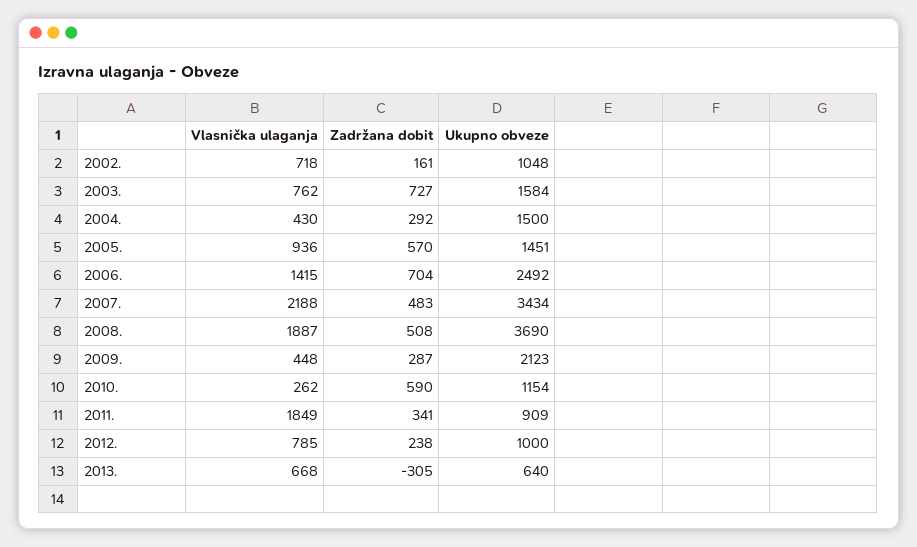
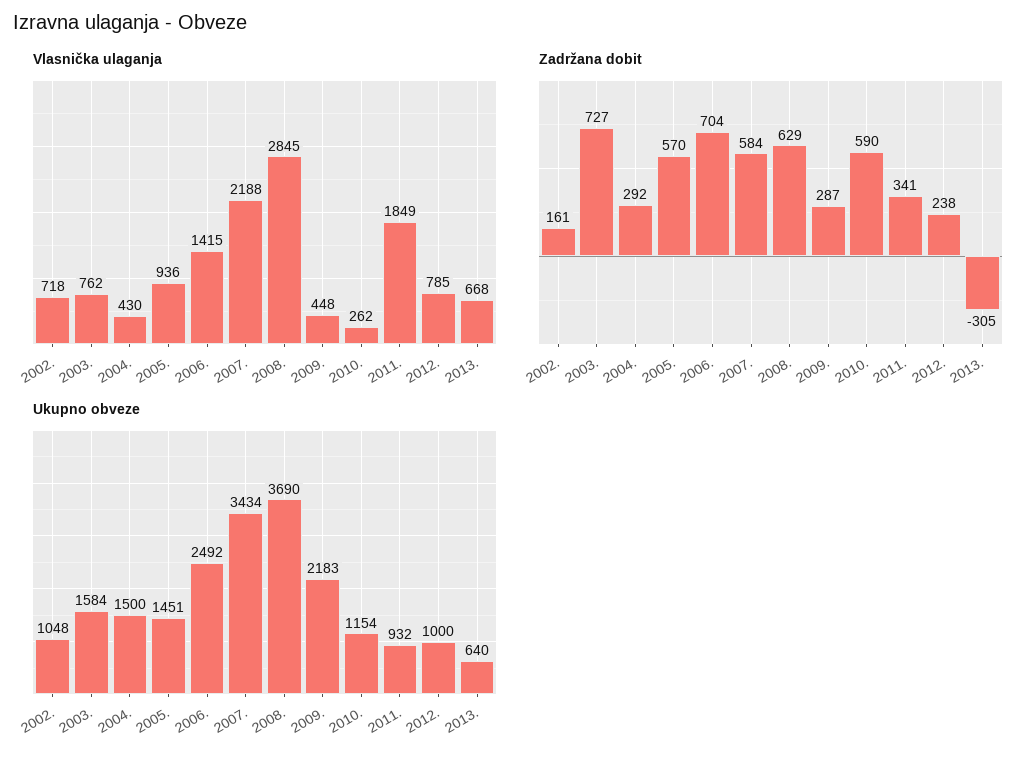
  {
    "Vlasnička ulaganja": {
      "2002.": 718,
      "2003.": 762,
      "2004.": 430,
      "2005.": 936,
      "2006.": 1415,
      "2007.": 2188,
-     "2008.": 1887,
+     "2008.": 2845,
      "2009.": 448,
      "2010.": 262,
      "2011.": 1849,
      "2012.": 785,
      "2013.": 668
    },
    "Zadržana dobit": {
      "2002.": 161,
      "2003.": 727,
      "2004.": 292,
      "2005.": 570,
      "2006.": 704,
-     "2007.": 483,
+     "2007.": 584,
-     "2008.": 508,
+     "2008.": 629,
      "2009.": 287,
      "2010.": 590,
      "2011.": 341,
      "2012.": 238,
      "2013.": -305
    },
    "Ukupno obveze": {
      "2002.": 1048,
      "2003.": 1584,
      "2004.": 1500,
      "2005.": 1451,
      "2006.": 2492,
      "2007.": 3434,
      "2008.": 3690,
-     "2009.": 2123,
+     "2009.": 2183,
      "2010.": 1154,
-     "2011.": 909,
+     "2011.": 932,
      "2012.": 1000,
      "2013.": 640
    }
  }

